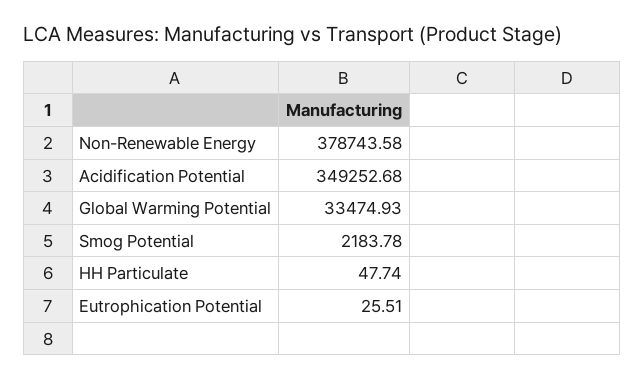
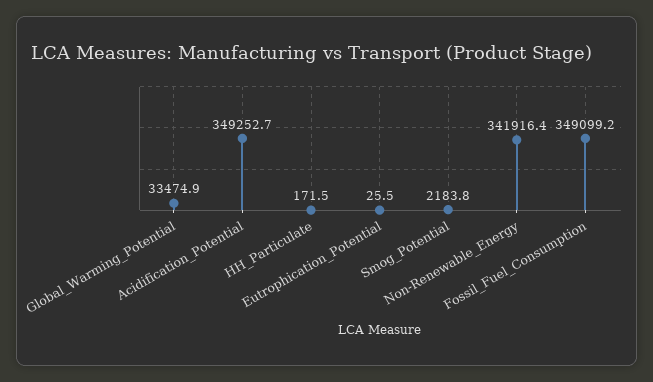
  {
-   "Non-Renewable Energy": 378743.58,
+   "Non-Renewable Energy": 341916.4,
    "Acidification Potential": 349252.68,
    "Global Warming Potential": 33474.93,
    "Smog Potential": 2183.78,
-   "HH Particulate": 47.74,
+   "HH Particulate": 171.5,
-   "Eutrophication Potential": 25.51
+   "Eutrophication Potential": 25.51,
+   "Fossil_Fuel_Consumption": 349099.2
  }

